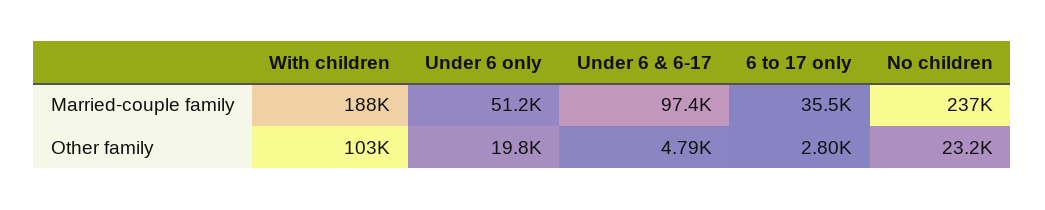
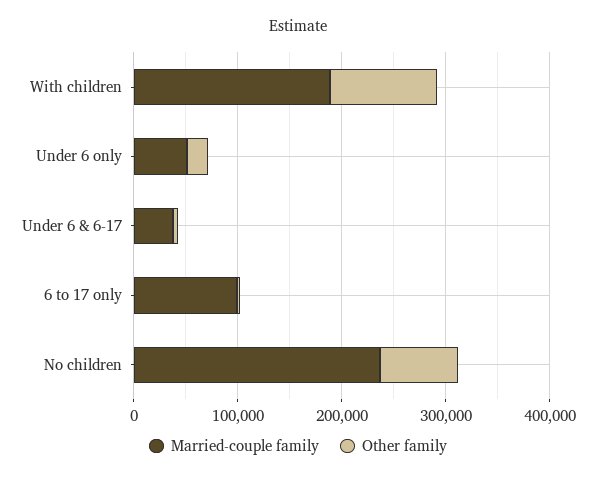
  {
    "Married-couple family": {
      "With children": 188000,
      "Under 6 only": 51200,
-     "Under 6 & 6-17": 97400,
+     "Under 6 & 6-17": 40000,
-     "6 to 17 only": 35500,
+     "6 to 17 only": 100000,
      "No children": 237000
    },
    "Other family": {
      "With children": 103000,
      "Under 6 only": 19800,
      "Under 6 & 6-17": 4790,
      "6 to 17 only": 2800,
-     "No children": 23200
+     "No children": 80000
    }
  }

